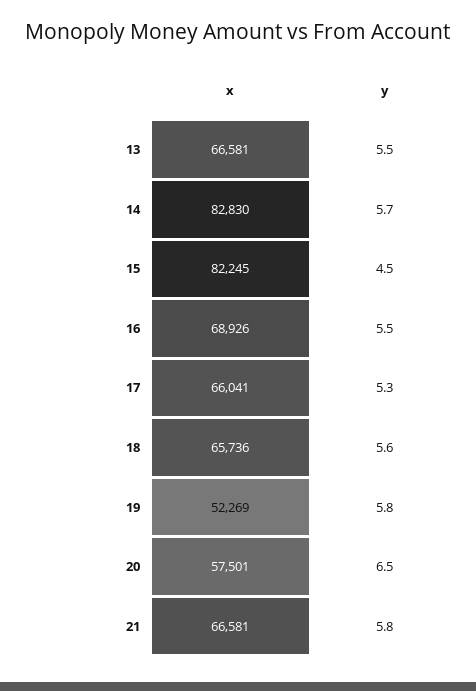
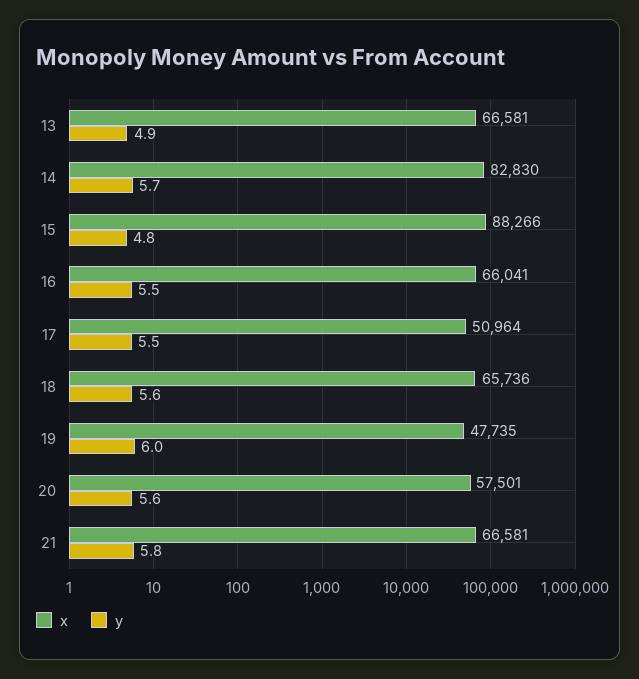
  {
    "x": {
      "13": 66581,
      "14": 82830,
-     "15": 82245,
+     "15": 88266,
-     "16": 68926,
+     "16": 66041,
-     "17": 66041,
+     "17": 50964,
      "18": 65736,
-     "19": 52269,
+     "19": 47735,
      "20": 57501,
      "21": 66581
    },
    "y": {
-     "13": 5.5,
+     "13": 4.9,
      "14": 5.7,
-     "15": 4.5,
+     "15": 4.8,
      "16": 5.5,
-     "17": 5.3,
+     "17": 5.5,
      "18": 5.6,
-     "19": 5.8,
+     "19": 6,
-     "20": 6.5,
+     "20": 5.6,
      "21": 5.8
    }
  }

